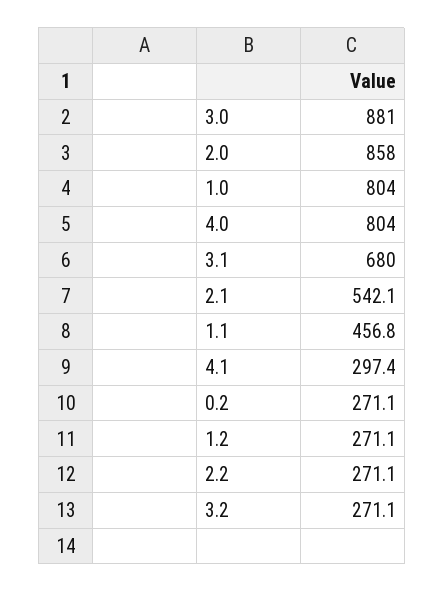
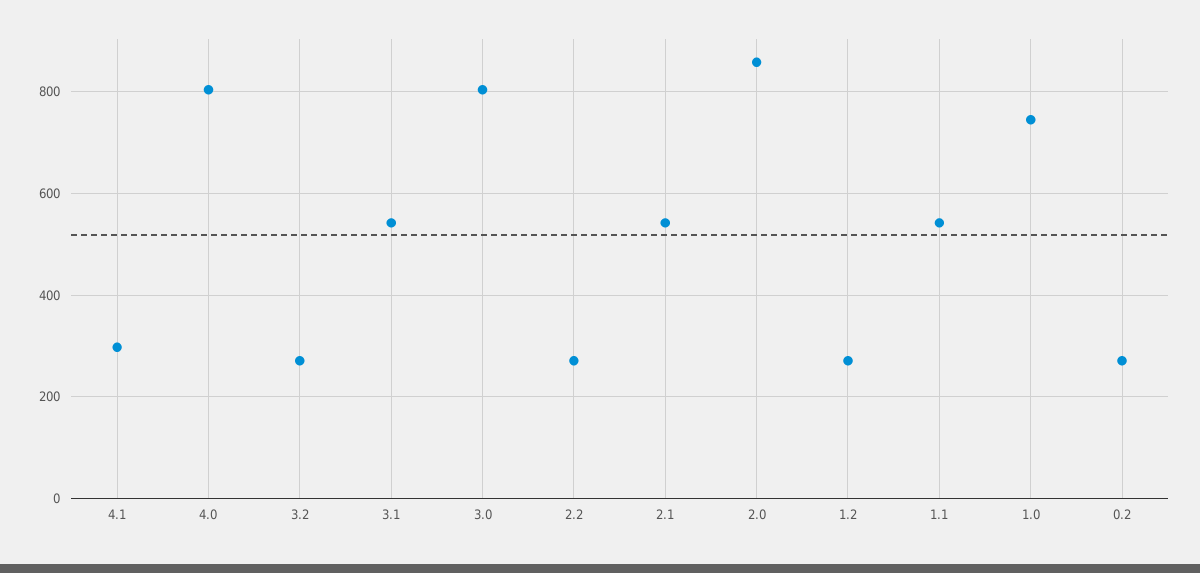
  {
-   "3.0": 881,
+   "3.0": 800,
    "2.0": 858,
-   "1.0": 804,
+   "1.0": 740,
    "4.0": 804,
-   "3.1": 680,
+   "3.1": 540,
    "2.1": 542.1,
-   "1.1": 456.8,
+   "1.1": 540,
    "4.1": 297.4,
    "0.2": 271.1,
    "1.2": 271.1,
    "2.2": 271.1,
    "3.2": 271.1
  }

